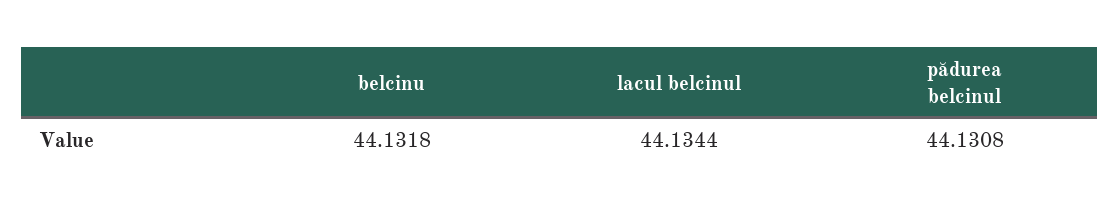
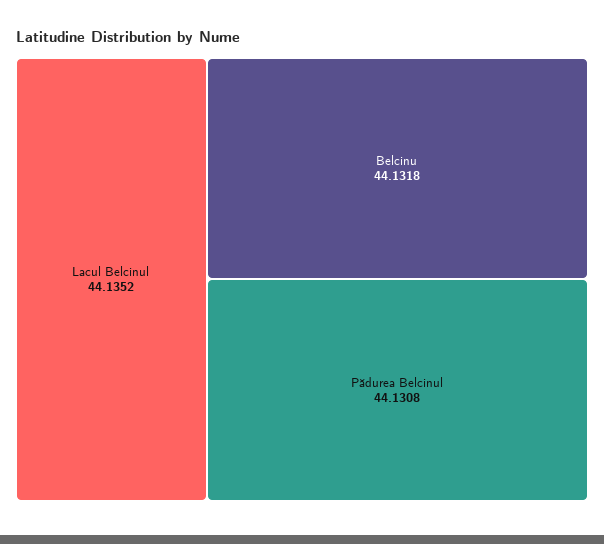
  {
    "belcinu": 44.1318,
-   "lacul belcinul": 44.1344,
+   "lacul belcinul": 44.1352,
    "pădurea belcinul": 44.1308
  }

